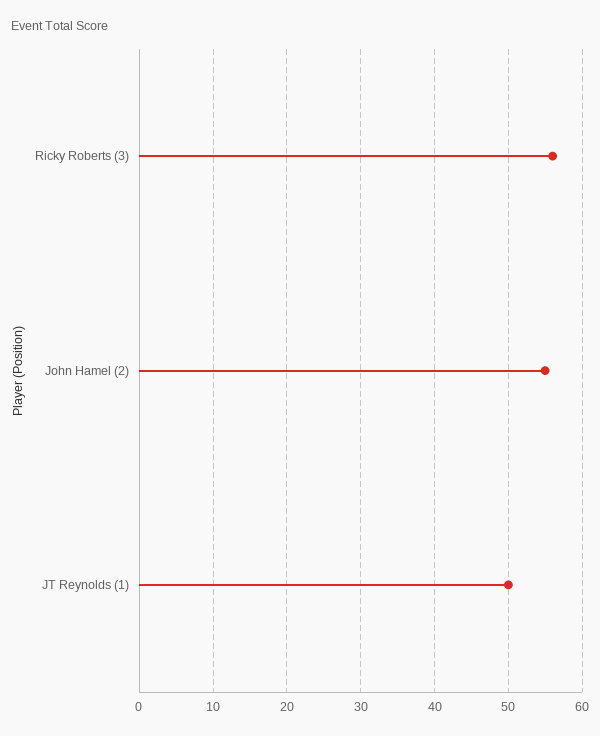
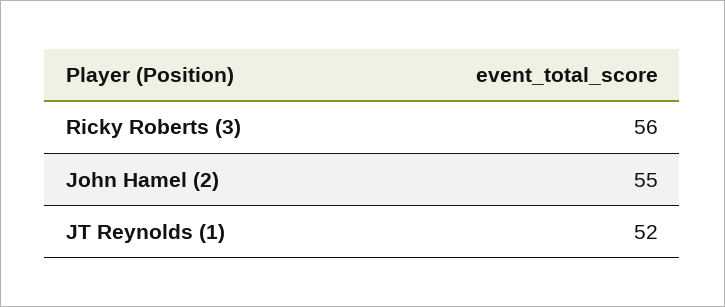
  {
    "Ricky Roberts (3)": 56,
    "John Hamel (2)": 55,
-   "JT Reynolds (1)": 50
+   "JT Reynolds (1)": 52
  }

